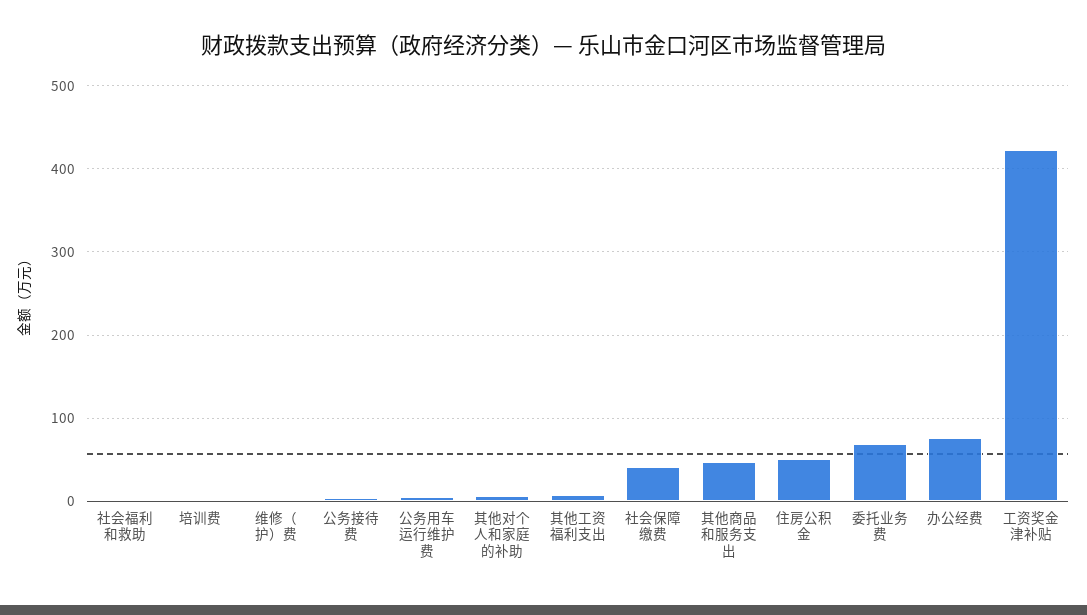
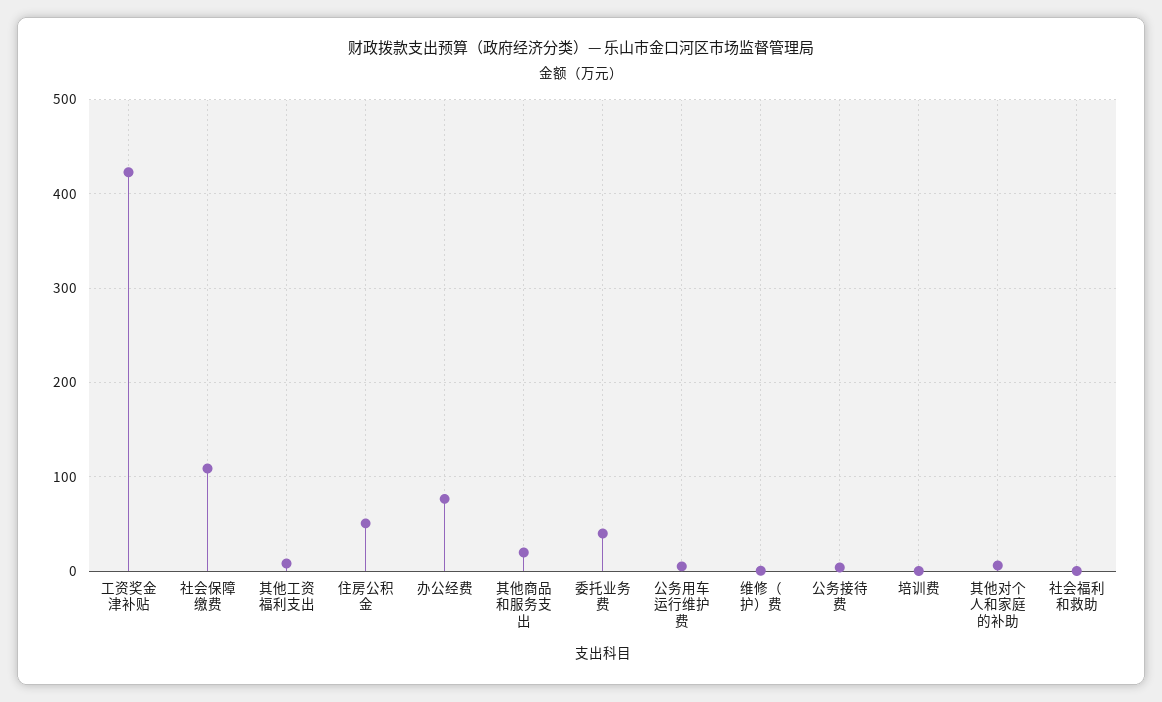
  {
    "社会福利和救助": 0,
    "培训费": 0,
    "维修（护）费": 0,
    "公务接待费": 0,
    "公务用车运行维护费": 10,
    "其他对个人和家庭的补助": 10,
    "其他工资福利支出": 10,
-   "社会保障缴费": 40,
+   "社会保障缴费": 110,
-   "其他商品和服务支出": 50,
+   "其他商品和服务支出": 20,
    "住房公积金": 50,
-   "委托业务费": 70,
+   "委托业务费": 40,
    "办公经费": 80,
    "工资奖金津补贴": 420
  }

